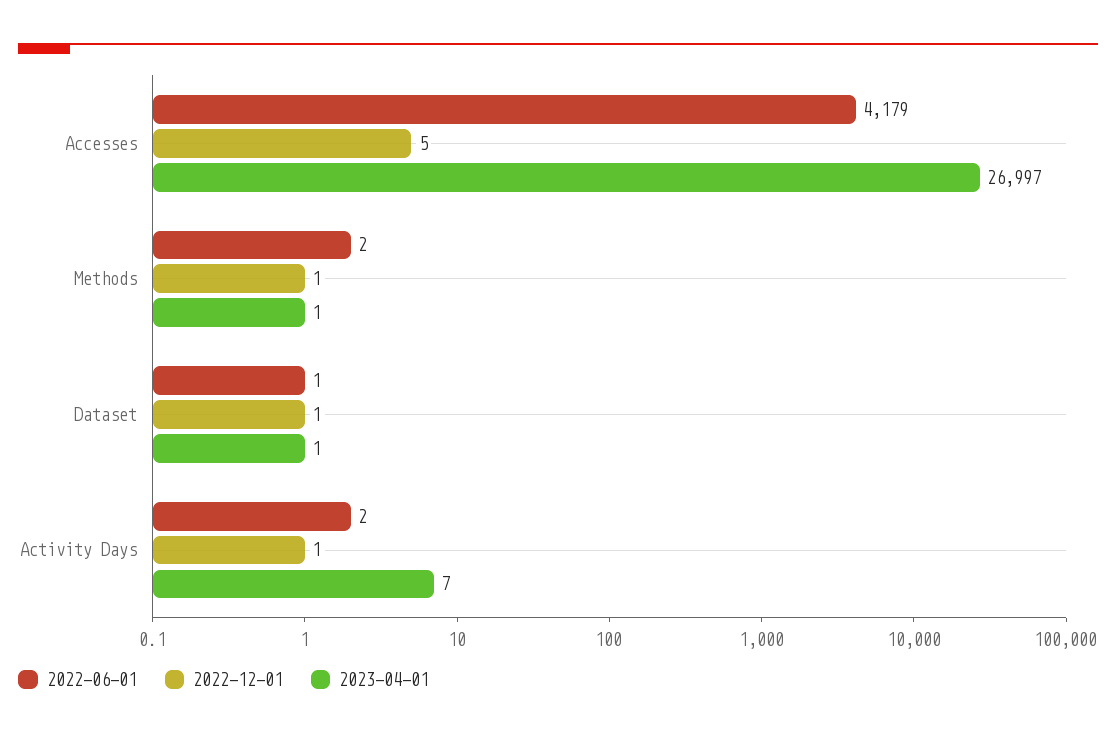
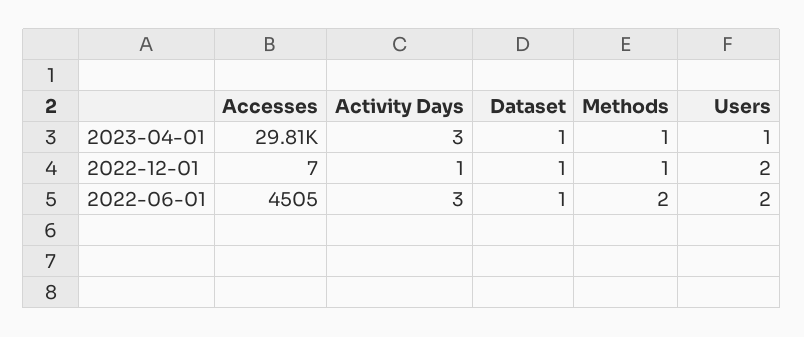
  {
    "2022-06-01": {
-     "Accesses": 4179,
+     "Accesses": 4505,
      "Methods": 2,
      "Dataset": 1,
-     "Activity Days": 2
+     "Activity Days": 3,
+     "Users": 2
    },
    "2022-12-01": {
-     "Accesses": 5,
+     "Accesses": 7,
      "Methods": 1,
      "Dataset": 1,
-     "Activity Days": 1
+     "Activity Days": 1,
+     "Users": 2
    },
    "2023-04-01": {
-     "Accesses": 26997,
+     "Accesses": 29810,
      "Methods": 1,
      "Dataset": 1,
-     "Activity Days": 7
+     "Activity Days": 3,
+     "Users": 1
    }
  }

